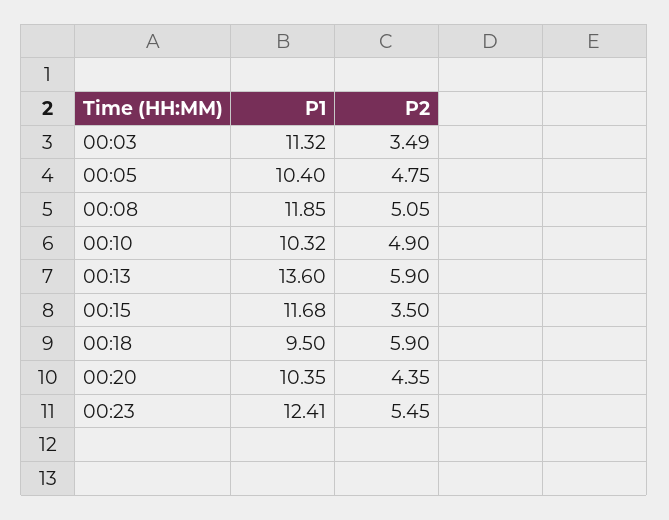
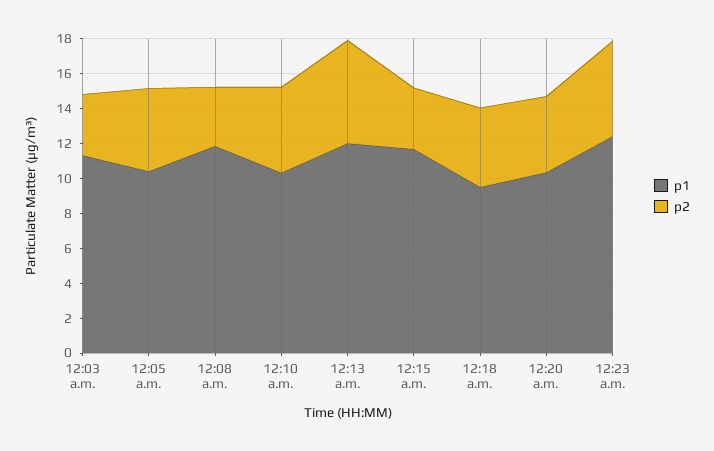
  {
    "P1": {
      "00:03": 11.32,
      "00:05": 10.4,
      "00:08": 11.85,
      "00:10": 10.32,
-     "00:13": 13.6,
+     "00:13": 12,
      "00:15": 11.68,
      "00:18": 9.5,
      "00:20": 10.35,
      "00:23": 12.41
    },
    "P2": {
      "00:03": 3.49,
      "00:05": 4.75,
-     "00:08": 5.05,
+     "00:08": 3.5,
      "00:10": 4.9,
      "00:13": 5.9,
      "00:15": 3.5,
-     "00:18": 5.9,
+     "00:18": 4.5,
      "00:20": 4.35,
      "00:23": 5.45
    }
  }

